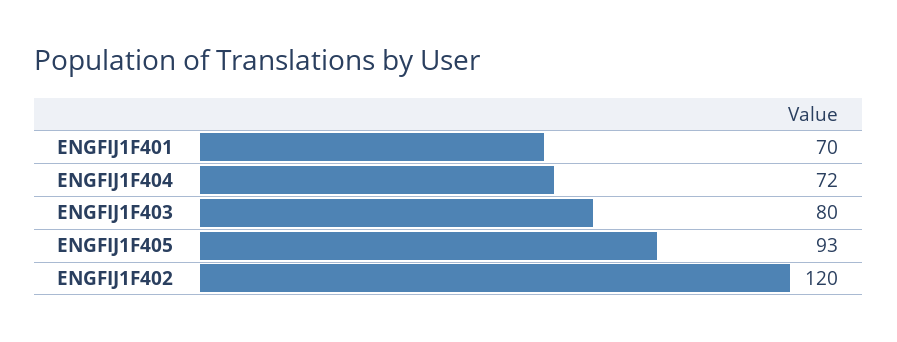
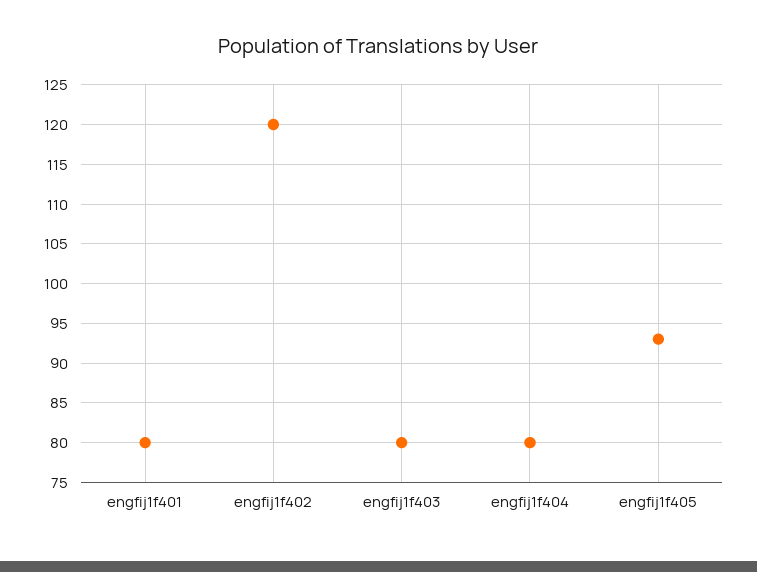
  {
-   "ENGFIJ1F401": 70,
+   "ENGFIJ1F401": 80,
-   "ENGFIJ1F404": 72,
+   "ENGFIJ1F404": 80,
    "ENGFIJ1F403": 80,
    "ENGFIJ1F405": 93,
    "ENGFIJ1F402": 120
  }

